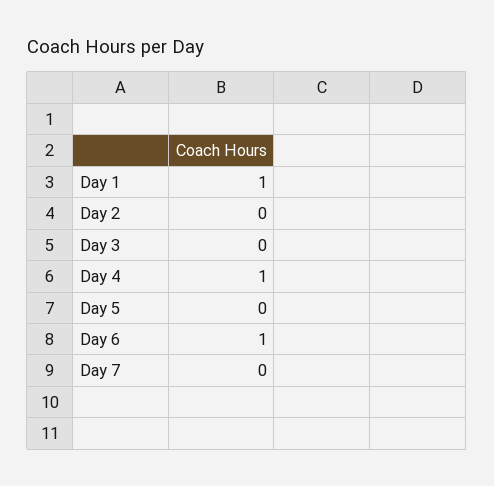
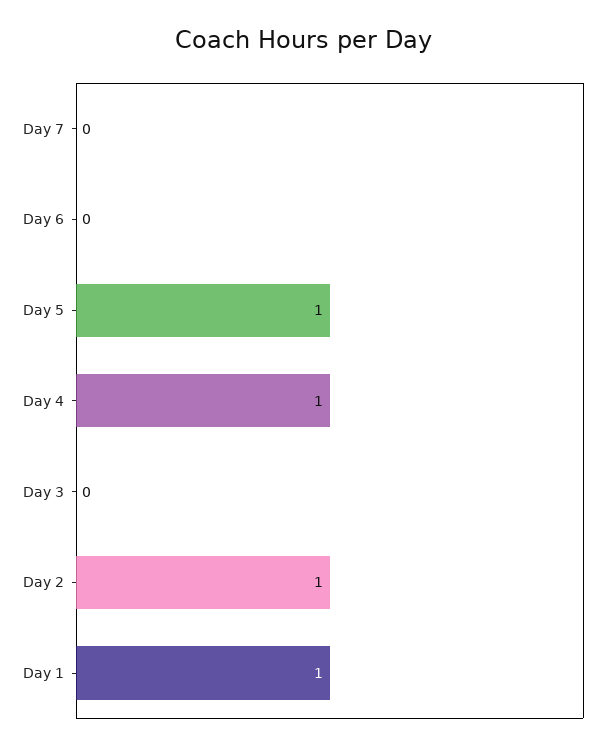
  {
    "Day 1": 1,
-   "Day 2": 0,
+   "Day 2": 1,
    "Day 3": 0,
    "Day 4": 1,
-   "Day 5": 0,
+   "Day 5": 1,
-   "Day 6": 1,
+   "Day 6": 0,
    "Day 7": 0
  }

